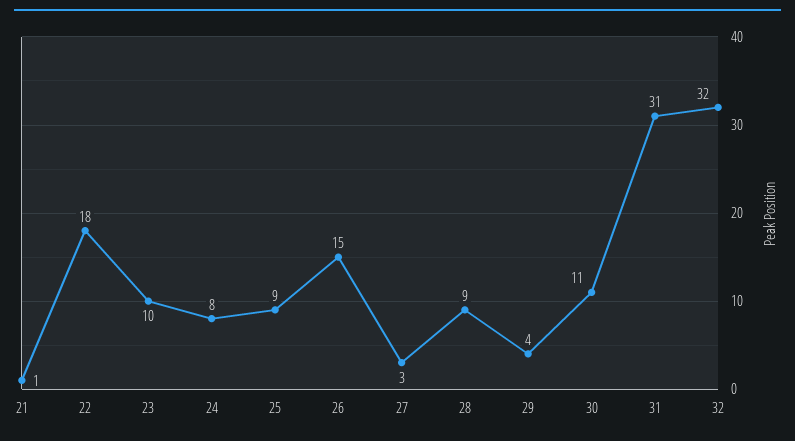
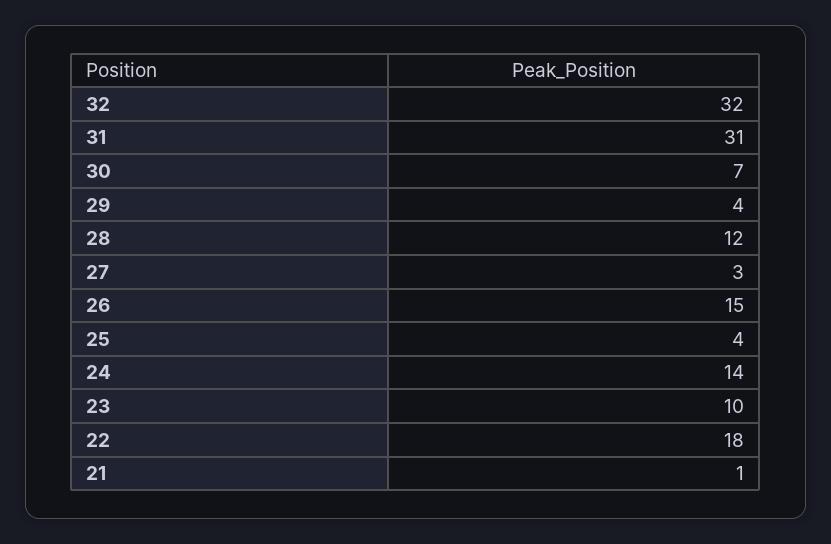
  {
    "21": 1,
    "22": 18,
    "23": 10,
-   "24": 8,
+   "24": 14,
-   "25": 9,
+   "25": 4,
    "26": 15,
    "27": 3,
-   "28": 9,
+   "28": 12,
    "29": 4,
-   "30": 11,
+   "30": 7,
    "31": 31,
    "32": 32
  }

